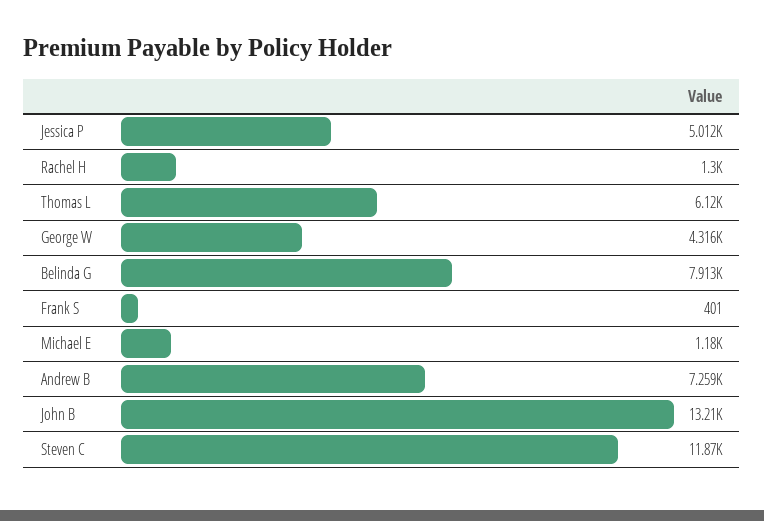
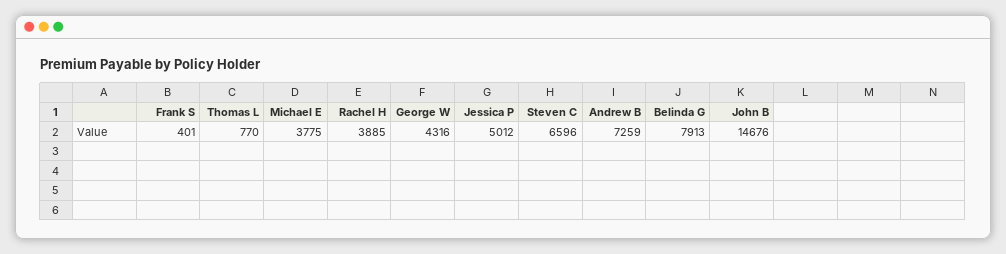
  {
    "Jessica P": 5012,
-   "Rachel H": 1300,
+   "Rachel H": 3885,
-   "Thomas L": 6120,
+   "Thomas L": 770,
    "George W": 4316,
    "Belinda G": 7913,
    "Frank S": 401,
-   "Michael E": 1180,
+   "Michael E": 3775,
    "Andrew B": 7259,
-   "John B": 13210,
+   "John B": 14676,
-   "Steven C": 11870
+   "Steven C": 6596
  }

